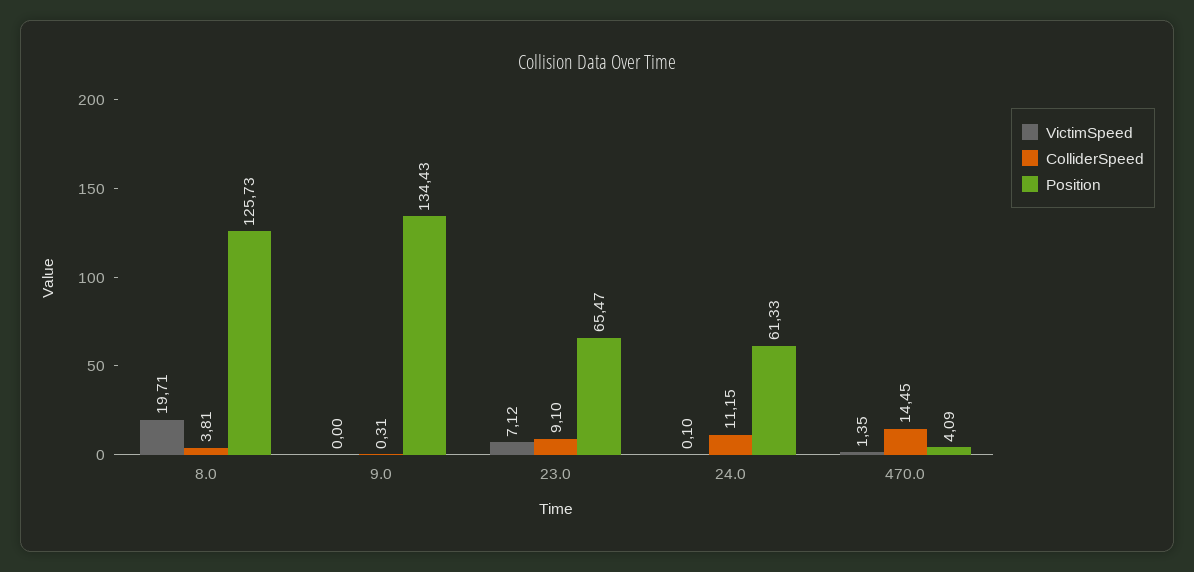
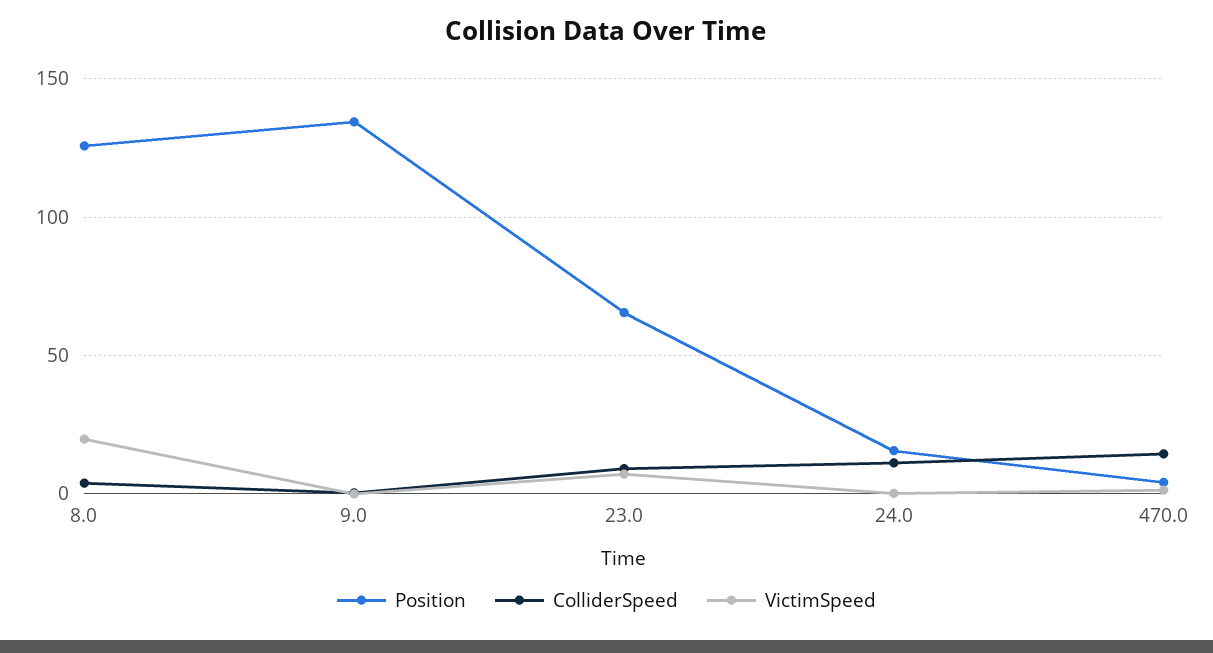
  {
    "VictimSpeed": {
      "8.0": 19.71,
      "9.0": 0,
      "23.0": 7.12,
      "24.0": 0.1,
      "470.0": 1.35
    },
    "ColliderSpeed": {
      "8.0": 3.81,
      "9.0": 0.31,
      "23.0": 9.1,
      "24.0": 11.15,
      "470.0": 14.45
    },
    "Position": {
      "8.0": 125.73,
      "9.0": 134.43,
      "23.0": 65.47,
-     "24.0": 61.33,
+     "24.0": 15,
      "470.0": 4.09
    }
  }

